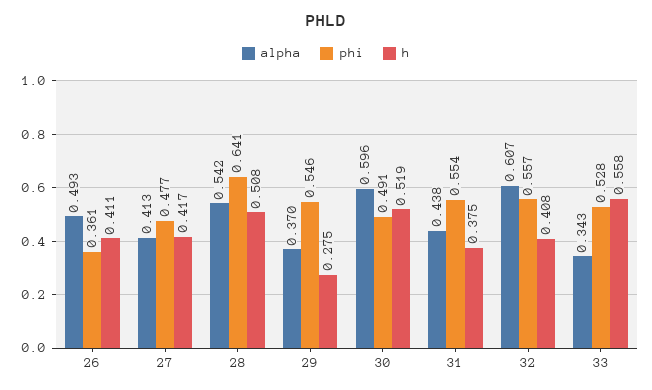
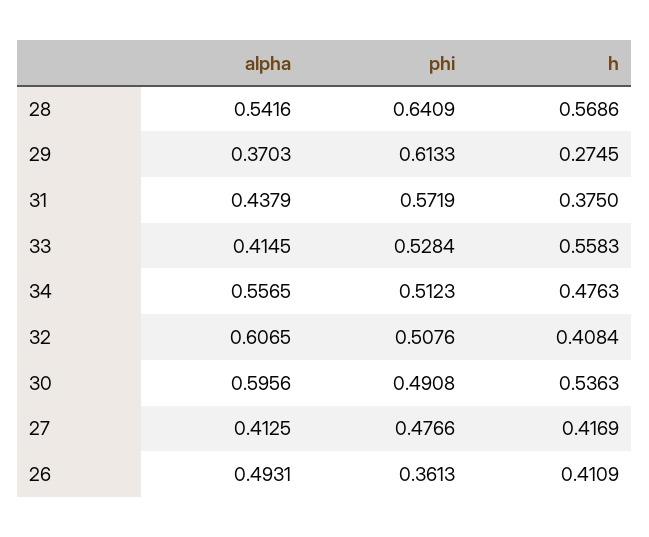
  {
    "alpha": {
      "26": 0.4931,
      "27": 0.4125,
      "28": 0.5416,
      "29": 0.3703,
      "30": 0.5956,
      "31": 0.4379,
      "32": 0.6065,
-     "33": 0.343
+     "33": 0.4145,
+     "34": 0.5565
    },
    "phi": {
      "26": 0.3613,
      "27": 0.4766,
      "28": 0.6409,
-     "29": 0.546,
+     "29": 0.6133,
      "30": 0.4908,
-     "31": 0.554,
+     "31": 0.5719,
-     "32": 0.557,
+     "32": 0.5076,
-     "33": 0.5284
+     "33": 0.5284,
+     "34": 0.5123
    },
    "h": {
      "26": 0.4109,
      "27": 0.4169,
-     "28": 0.508,
+     "28": 0.5686,
      "29": 0.2745,
-     "30": 0.519,
+     "30": 0.5363,
      "31": 0.375,
      "32": 0.4084,
-     "33": 0.5583
+     "33": 0.5583,
+     "34": 0.4763
    }
  }

